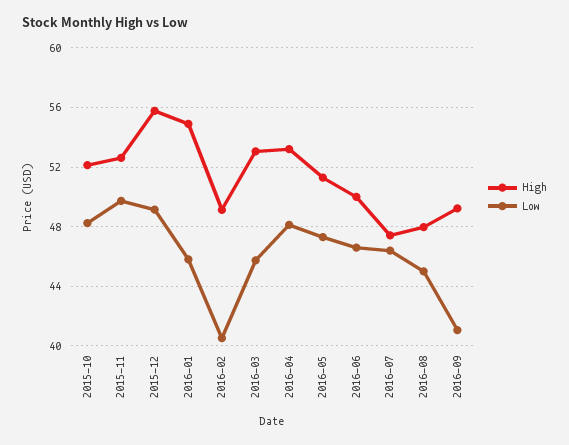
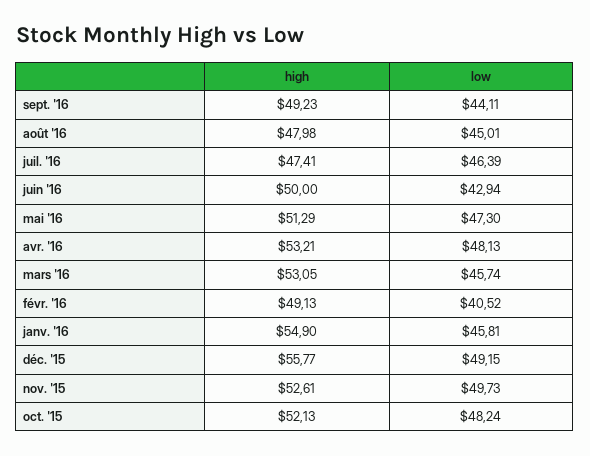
  {
    "High": {
      "2015-10": 52.13,
      "2015-11": 52.61,
      "2015-12": 55.77,
      "2016-01": 54.9,
      "2016-02": 49.13,
      "2016-03": 53.05,
      "2016-04": 53.21,
      "2016-05": 51.29,
      "2016-06": 50,
      "2016-07": 47.41,
      "2016-08": 47.98,
      "2016-09": 49.23
    },
    "Low": {
      "2015-10": 48.24,
      "2015-11": 49.73,
      "2015-12": 49.15,
      "2016-01": 45.81,
      "2016-02": 40.52,
      "2016-03": 45.74,
      "2016-04": 48.13,
      "2016-05": 47.3,
-     "2016-06": 46.5,
+     "2016-06": 42.94,
      "2016-07": 46.39,
      "2016-08": 45.01,
-     "2016-09": 41
+     "2016-09": 44.11
    }
  }

